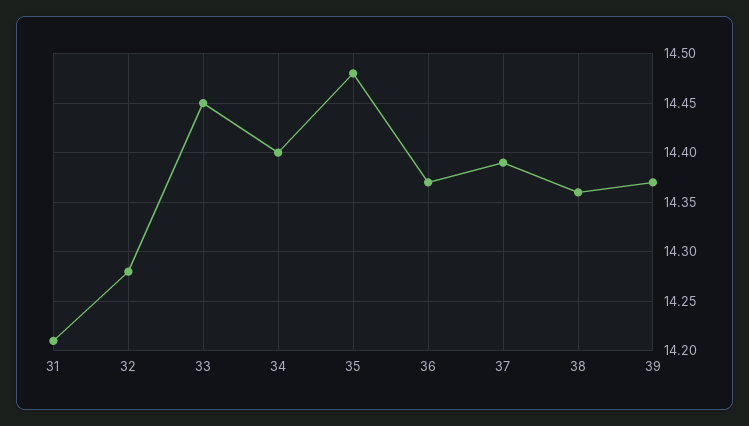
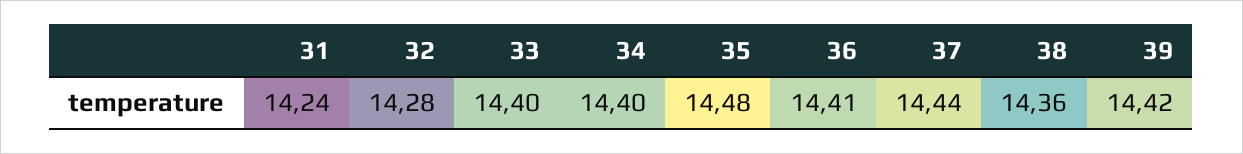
  {
-   "31": 14.21,
+   "31": 14.24,
    "32": 14.28,
-   "33": 14.45,
+   "33": 14.4,
    "34": 14.4,
    "35": 14.48,
-   "36": 14.37,
+   "36": 14.41,
-   "37": 14.39,
+   "37": 14.44,
    "38": 14.36,
-   "39": 14.37
+   "39": 14.42
  }

